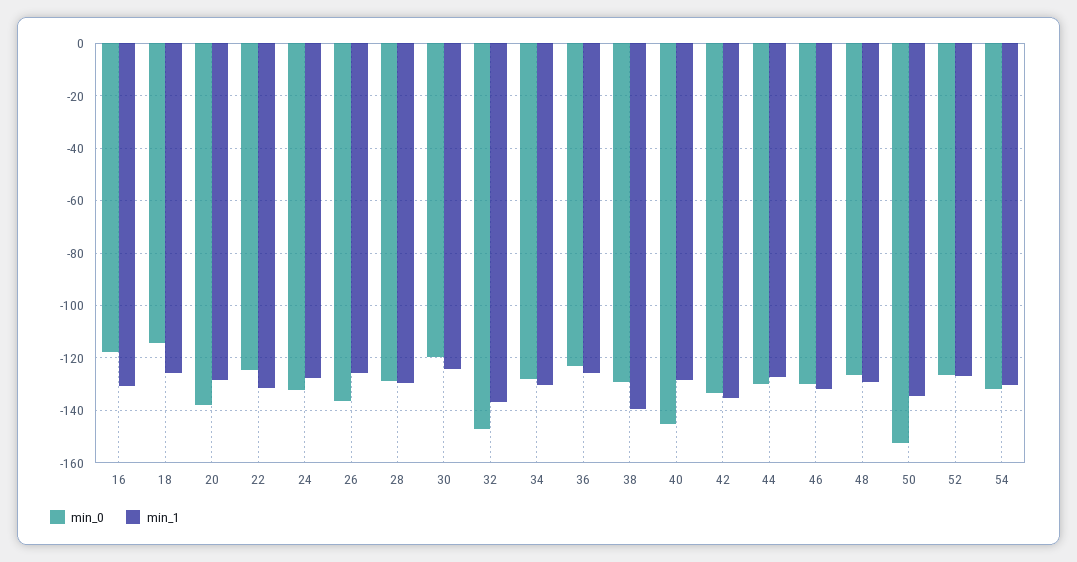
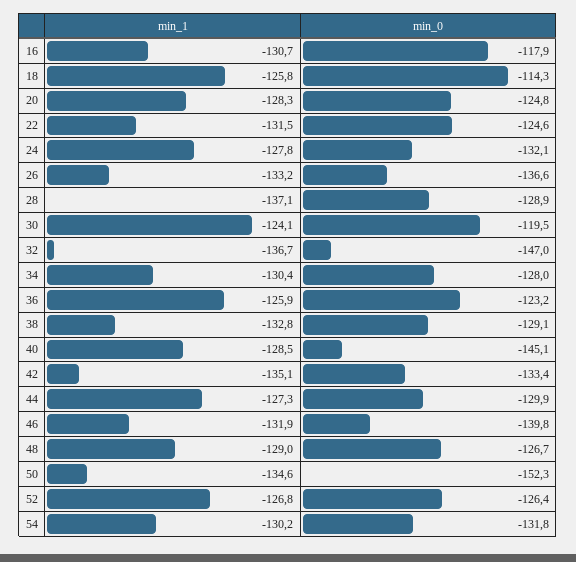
  {
    "min_0": {
      "16": -117.9,
      "18": -114.3,
-     "20": -137.5,
+     "20": -124.8,
      "22": -124.6,
      "24": -132.1,
      "26": -136.6,
      "28": -128.9,
      "30": -119.5,
      "32": -147,
      "34": -128,
      "36": -123.2,
      "38": -129.1,
      "40": -145.1,
      "42": -133.4,
      "44": -129.9,
-     "46": -130,
+     "46": -139.8,
      "48": -126.7,
      "50": -152.3,
      "52": -126.4,
      "54": -131.8
    },
    "min_1": {
      "16": -130.7,
      "18": -125.8,
      "20": -128.3,
      "22": -131.5,
      "24": -127.8,
-     "26": -125,
+     "26": -133.2,
-     "28": -130,
+     "28": -137.1,
      "30": -124.1,
      "32": -136.7,
      "34": -130.4,
      "36": -125.9,
-     "38": -140,
+     "38": -132.8,
      "40": -128.5,
      "42": -135.1,
      "44": -127.3,
      "46": -131.9,
      "48": -129,
      "50": -134.6,
      "52": -126.8,
      "54": -130.2
    }
  }

